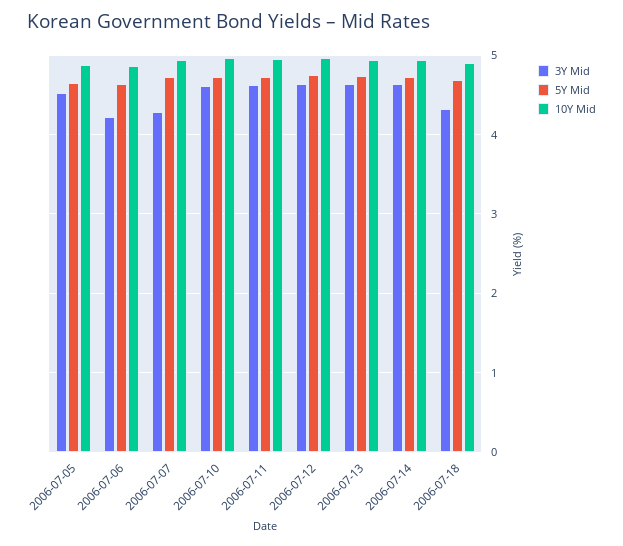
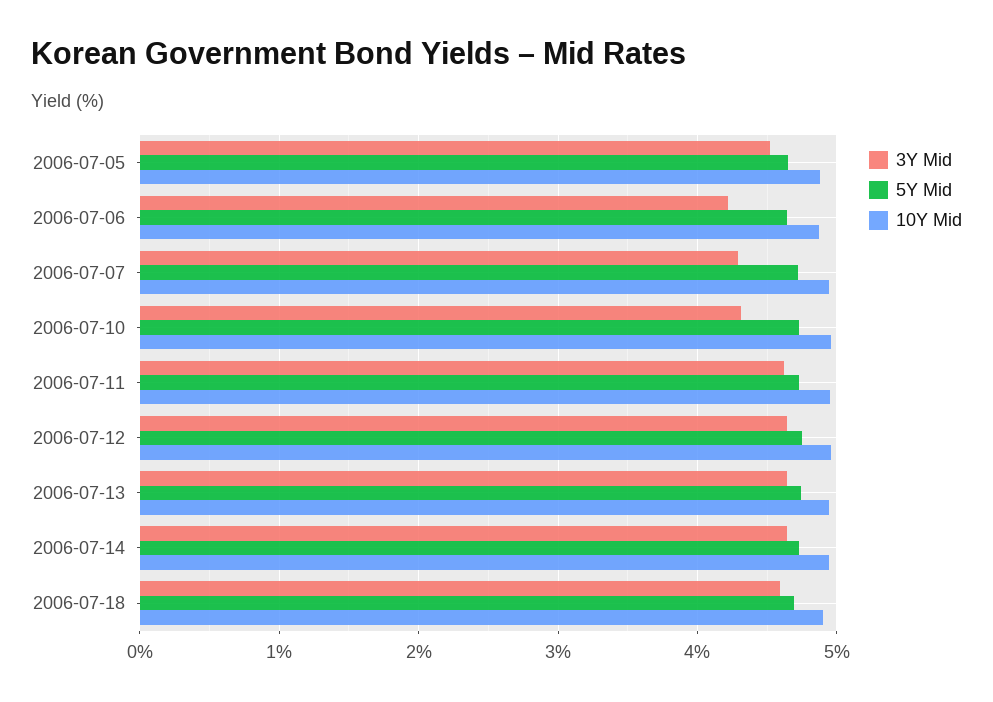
  {
    "3Y Mid": {
      "2006-07-05": 4.5,
      "2006-07-06": 4.2,
      "2006-07-07": 4.3,
-     "2006-07-10": 4.6,
+     "2006-07-10": 4.3,
      "2006-07-11": 4.6,
      "2006-07-12": 4.6,
      "2006-07-13": 4.6,
      "2006-07-14": 4.6,
-     "2006-07-18": 4.3
+     "2006-07-18": 4.6
    },
    "5Y Mid": {
      "2006-07-05": 4.7,
      "2006-07-06": 4.6,
      "2006-07-07": 4.7,
      "2006-07-10": 4.7,
      "2006-07-11": 4.7,
      "2006-07-12": 4.8,
      "2006-07-13": 4.7,
      "2006-07-14": 4.7,
      "2006-07-18": 4.7
    },
    "10Y Mid": {
      "2006-07-05": 4.9,
      "2006-07-06": 4.9,
      "2006-07-07": 4.9,
      "2006-07-10": 5,
      "2006-07-11": 5,
      "2006-07-12": 5,
      "2006-07-13": 4.9,
      "2006-07-14": 4.9,
      "2006-07-18": 4.9
    }
  }

